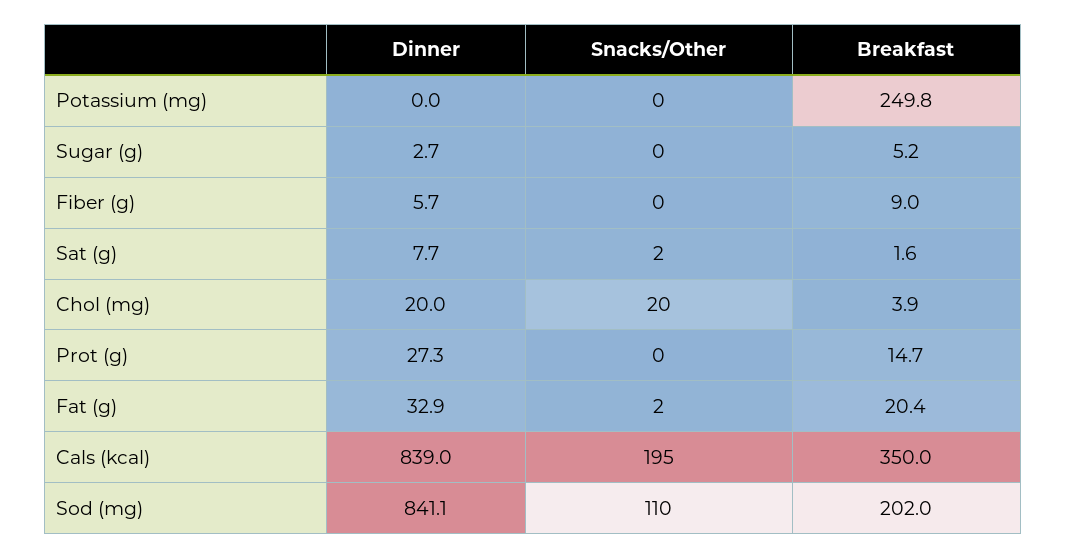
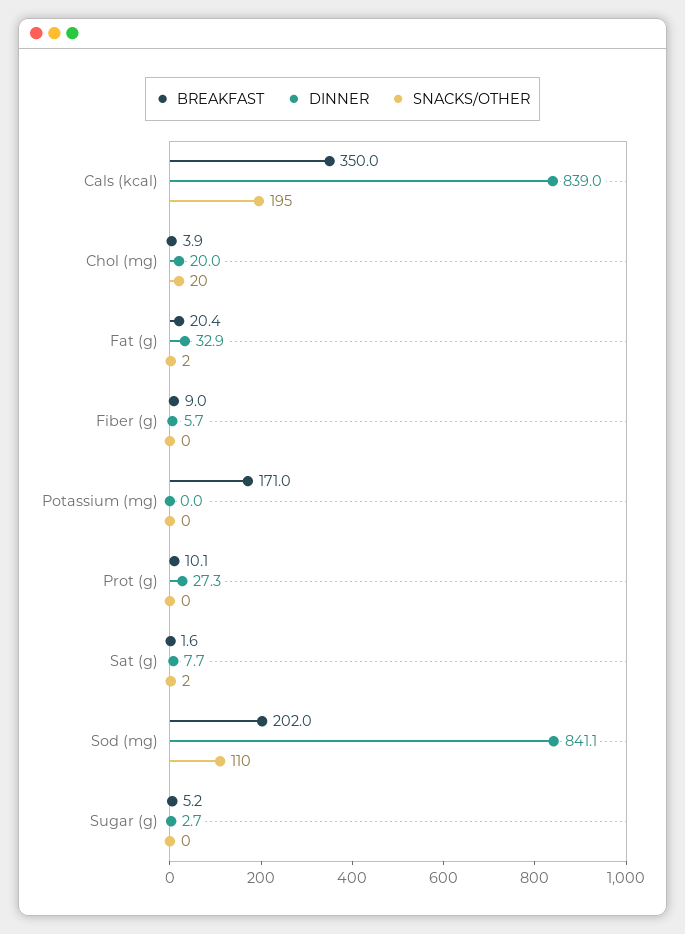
  {
    "Dinner": {
      "Potassium (mg)": 0,
      "Sugar (g)": 2.7,
      "Fiber (g)": 5.7,
      "Sat (g)": 7.7,
      "Chol (mg)": 20,
      "Prot (g)": 27.3,
      "Fat (g)": 32.9,
      "Cals (kcal)": 839,
      "Sod (mg)": 841.1
    },
    "Snacks/Other": {
      "Potassium (mg)": 0,
      "Sugar (g)": 0,
      "Fiber (g)": 0,
      "Sat (g)": 2,
      "Chol (mg)": 20,
      "Prot (g)": 0,
      "Fat (g)": 2,
      "Cals (kcal)": 195,
      "Sod (mg)": 110
    },
    "Breakfast": {
-     "Potassium (mg)": 249.8,
+     "Potassium (mg)": 171,
      "Sugar (g)": 5.2,
      "Fiber (g)": 9,
      "Sat (g)": 1.6,
      "Chol (mg)": 3.9,
-     "Prot (g)": 14.7,
+     "Prot (g)": 10.1,
      "Fat (g)": 20.4,
      "Cals (kcal)": 350,
      "Sod (mg)": 202
    }
  }

